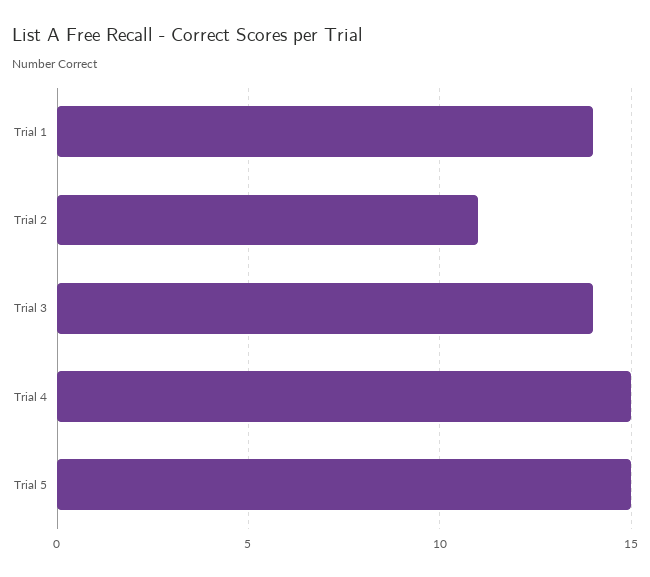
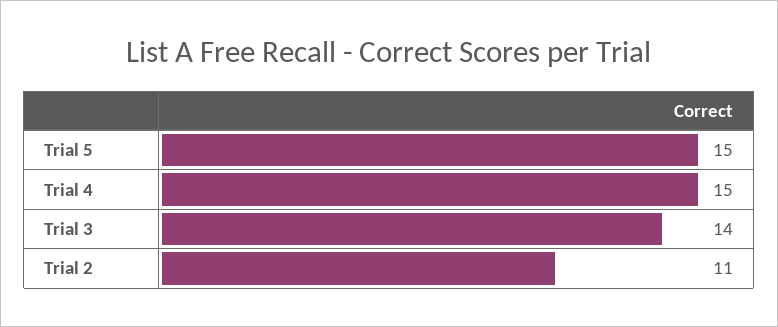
  {
-   "Trial 1": 14,
    "Trial 2": 11,
    "Trial 3": 14,
    "Trial 4": 15,
    "Trial 5": 15
  }

